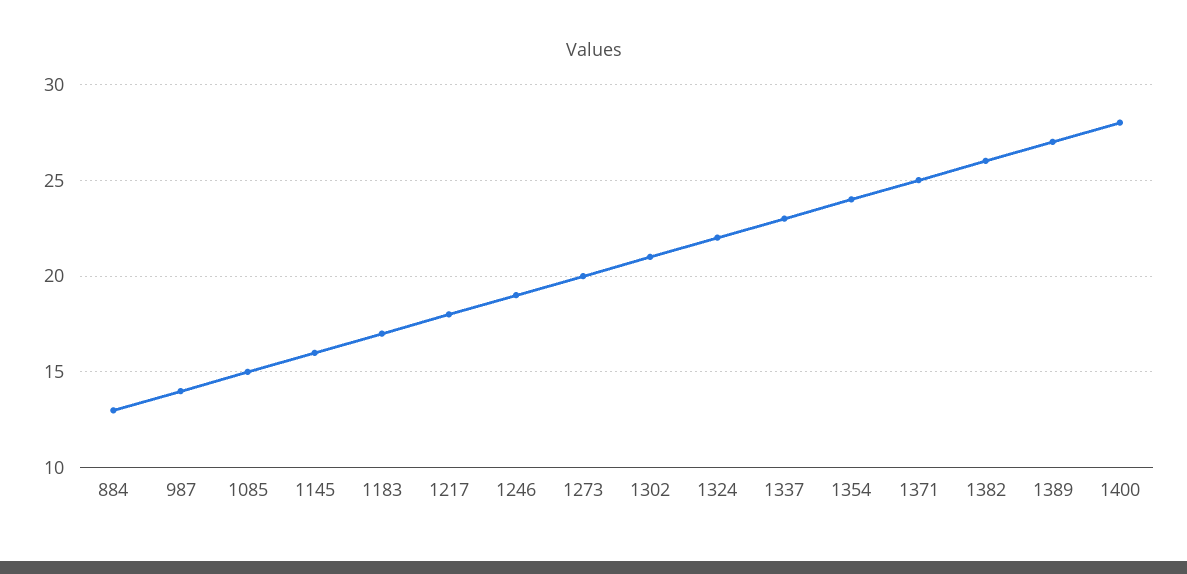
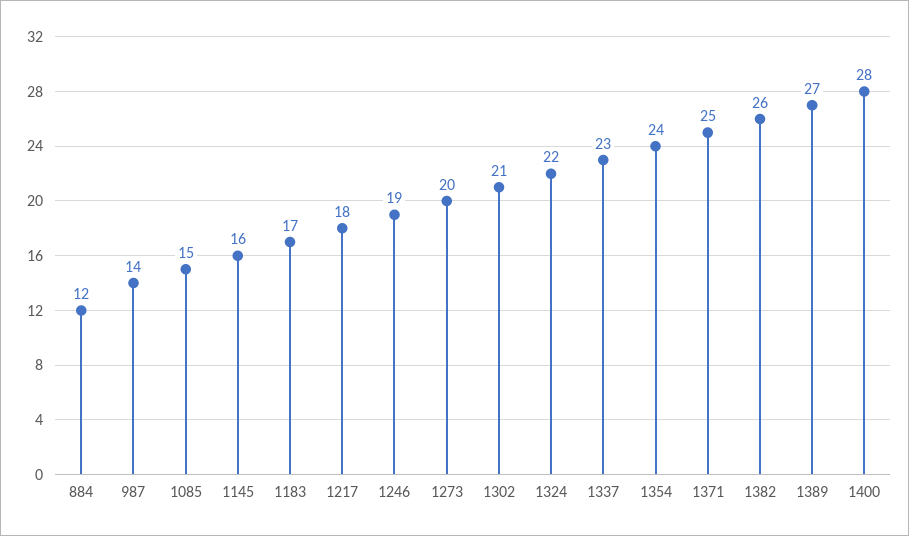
  {
-   "884": 13,
+   "884": 12,
    "987": 14,
    "1085": 15,
    "1145": 16,
    "1183": 17,
    "1217": 18,
    "1246": 19,
    "1273": 20,
    "1302": 21,
    "1324": 22,
    "1337": 23,
    "1354": 24,
    "1371": 25,
    "1382": 26,
    "1389": 27,
    "1400": 28
  }

